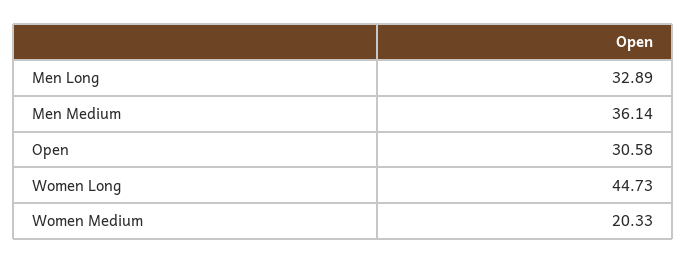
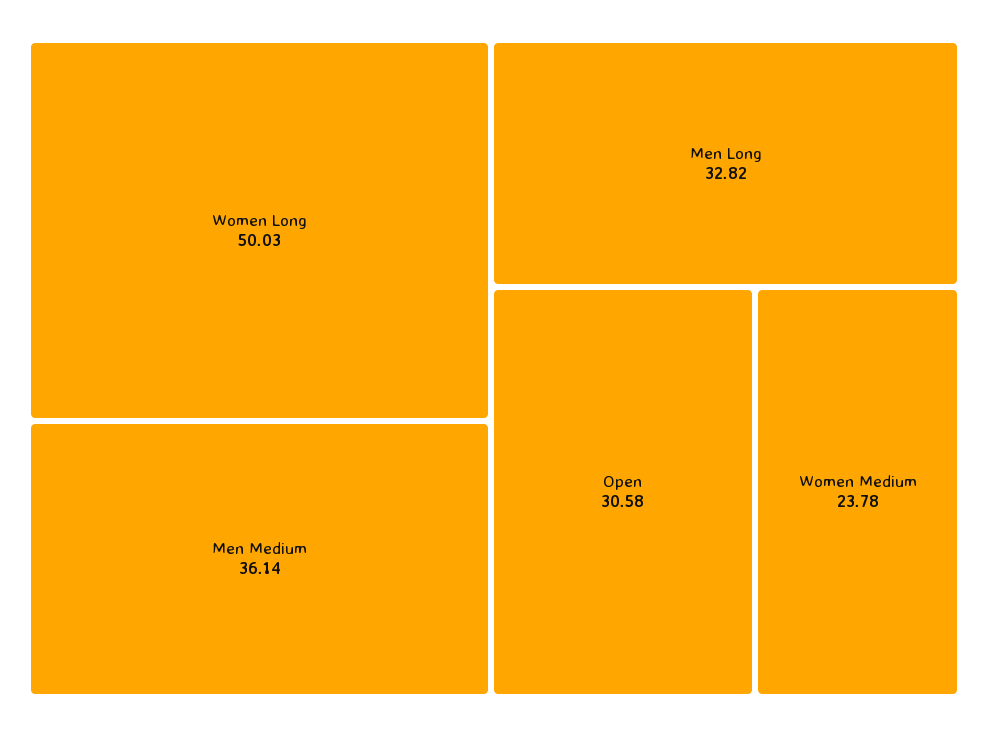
  {
-   "Men Long": 32.89,
+   "Men Long": 32.82,
    "Men Medium": 36.14,
    "Open": 30.58,
-   "Women Long": 44.73,
+   "Women Long": 50.03,
-   "Women Medium": 20.33
+   "Women Medium": 23.78
  }

